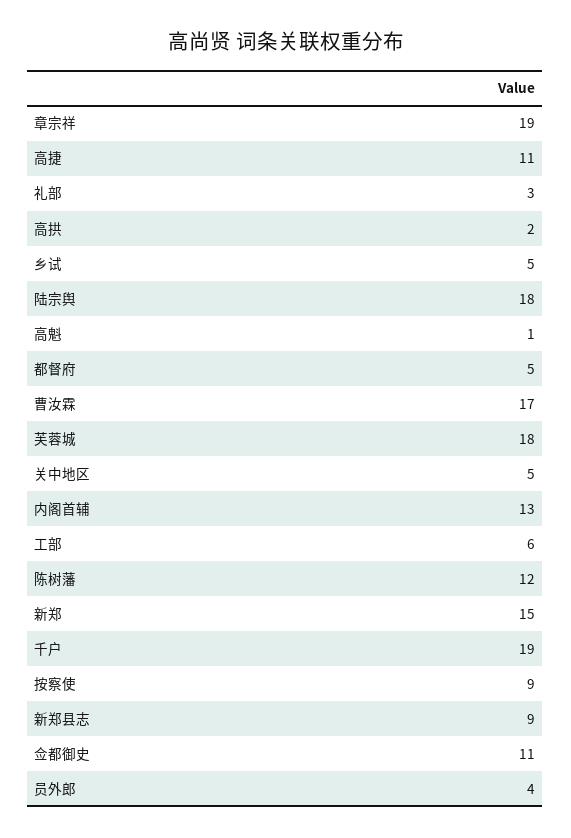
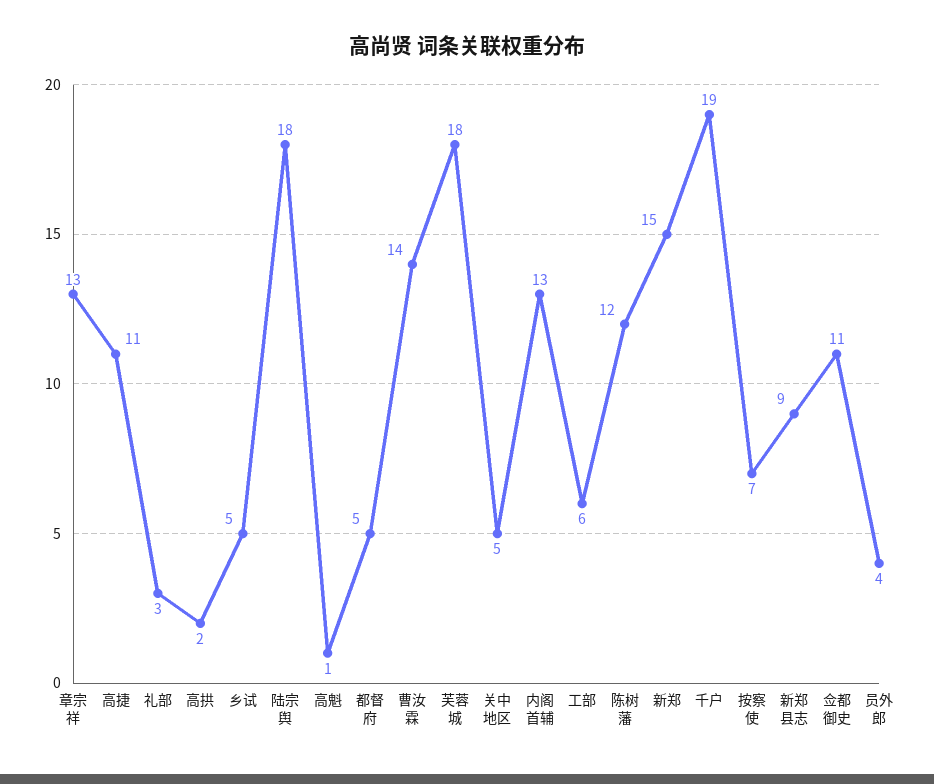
  {
-   "章宗祥": 19,
+   "章宗祥": 13,
    "高捷": 11,
    "礼部": 3,
    "高拱": 2,
    "乡试": 5,
    "陆宗舆": 18,
    "高魁": 1,
    "都督府": 5,
-   "曹汝霖": 17,
+   "曹汝霖": 14,
    "芙蓉城": 18,
    "关中地区": 5,
    "内阁首辅": 13,
    "工部": 6,
    "陈树藩": 12,
    "新郑": 15,
    "千户": 19,
-   "按察使": 9,
+   "按察使": 7,
    "新郑县志": 9,
    "佥都御史": 11,
    "员外郎": 4
  }

